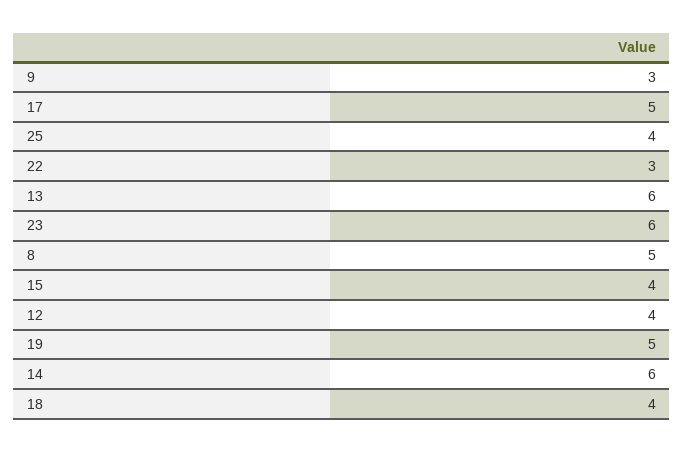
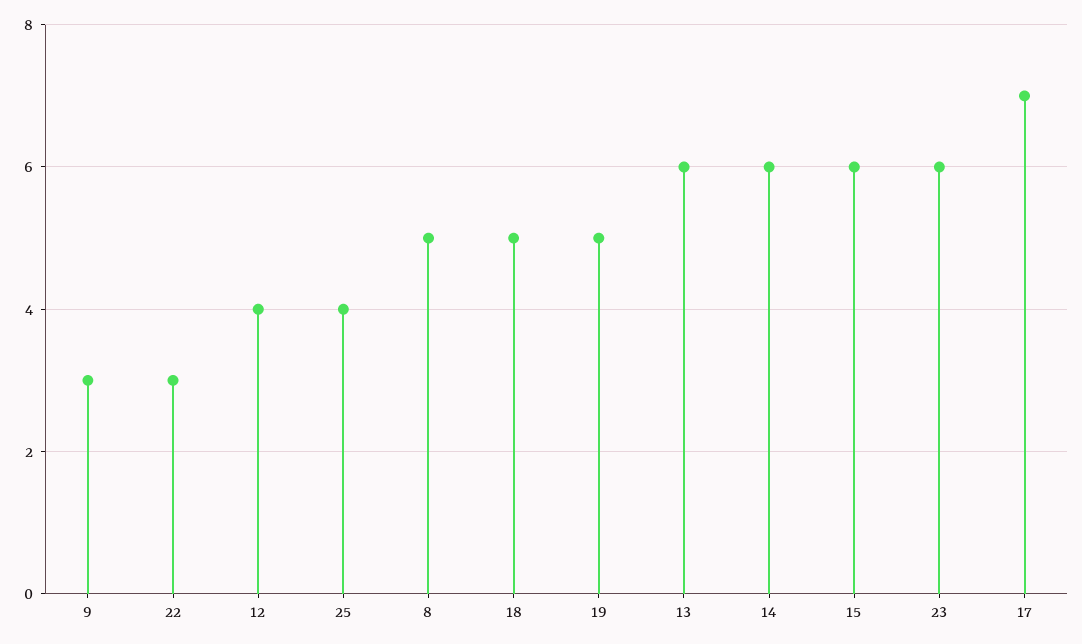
  {
    "9": 3,
-   "17": 5,
+   "17": 7,
    "25": 4,
    "22": 3,
    "13": 6,
    "23": 6,
    "8": 5,
-   "15": 4,
+   "15": 6,
    "12": 4,
    "19": 5,
    "14": 6,
-   "18": 4
+   "18": 5
  }

